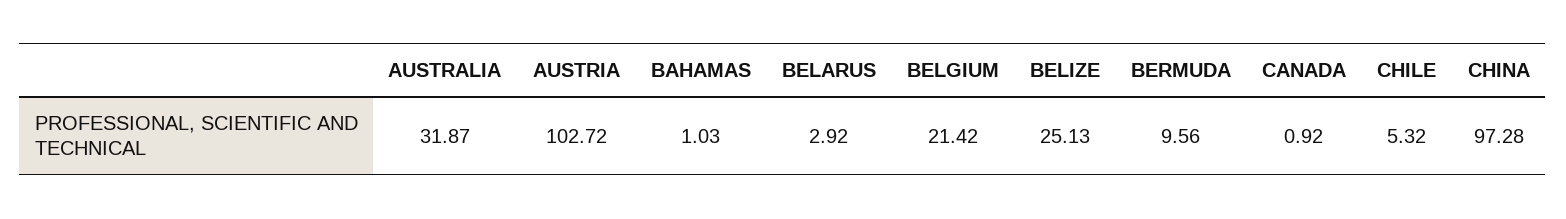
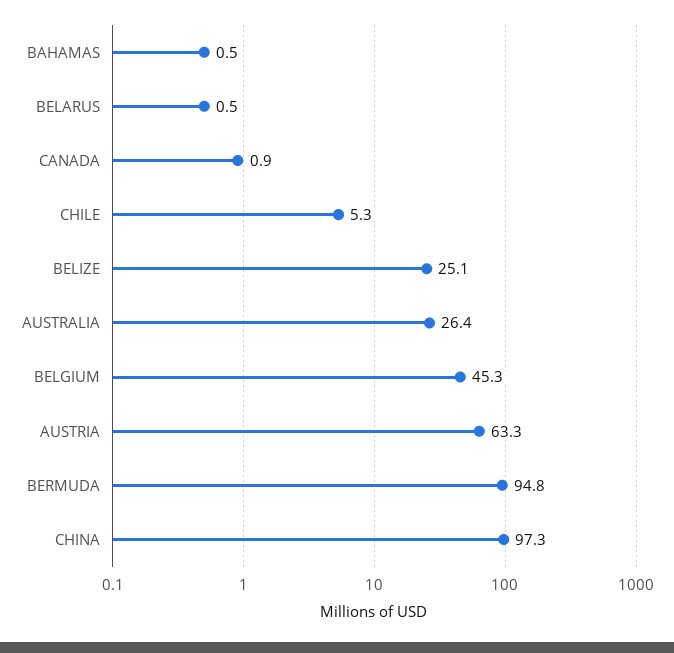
  {
-   "AUSTRALIA": 31.87,
+   "AUSTRALIA": 26.4,
-   "AUSTRIA": 102.72,
+   "AUSTRIA": 63.3,
-   "BAHAMAS": 1.03,
+   "BAHAMAS": 0.5,
-   "BELARUS": 2.92,
+   "BELARUS": 0.5,
-   "BELGIUM": 21.42,
+   "BELGIUM": 45.3,
    "BELIZE": 25.13,
-   "BERMUDA": 9.56,
+   "BERMUDA": 94.8,
    "CANADA": 0.92,
    "CHILE": 5.32,
    "CHINA": 97.28
  }

